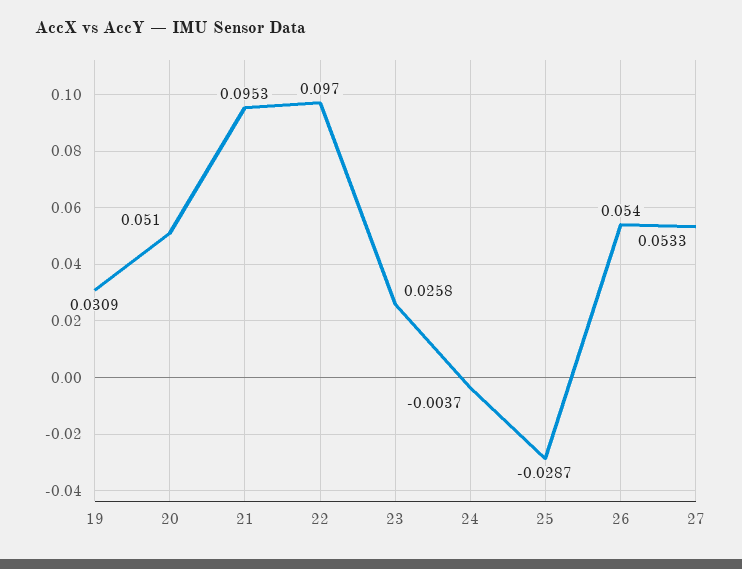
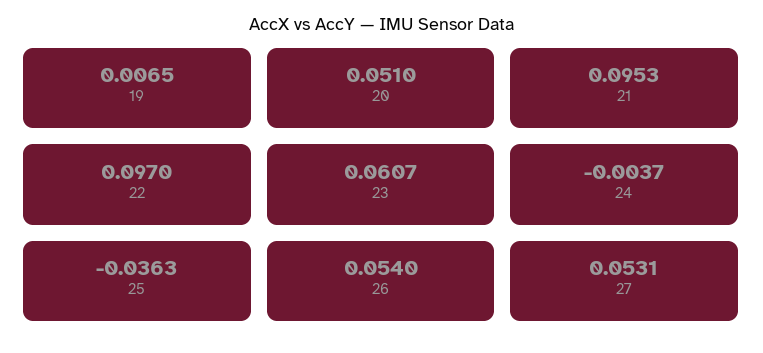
  {
-   "19": 0.0309,
+   "19": 0.0065,
    "20": 0.051,
    "21": 0.0953,
    "22": 0.097,
-   "23": 0.0258,
+   "23": 0.0607,
    "24": -0.0037,
-   "25": -0.0287,
+   "25": -0.0363,
    "26": 0.054,
-   "27": 0.0533
+   "27": 0.0531
  }

